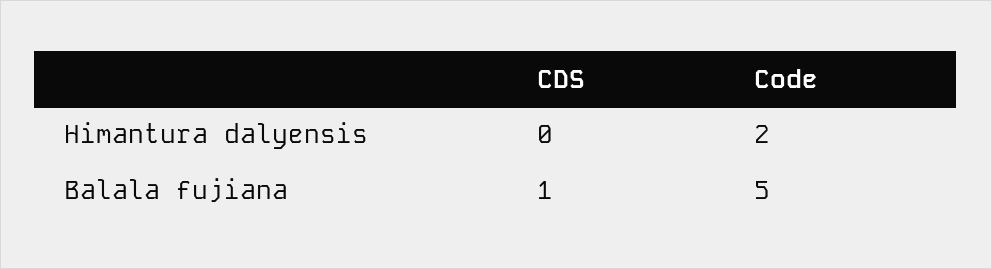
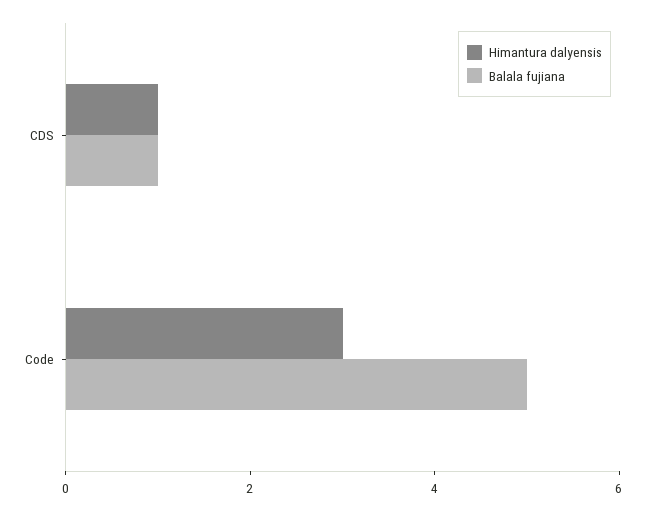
  {
    "Himantura dalyensis": {
-     "CDS": 0,
+     "CDS": 1,
-     "Code": 2
+     "Code": 3
    },
    "Balala fujiana": {
      "CDS": 1,
      "Code": 5
    }
  }

